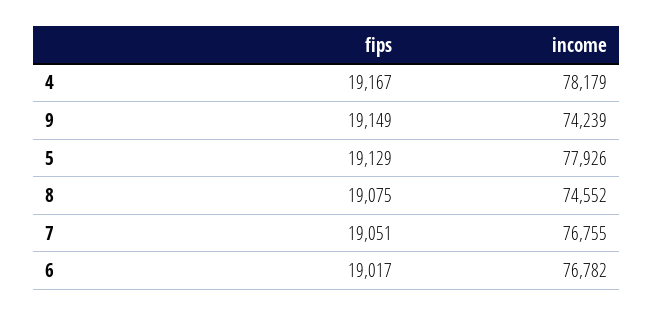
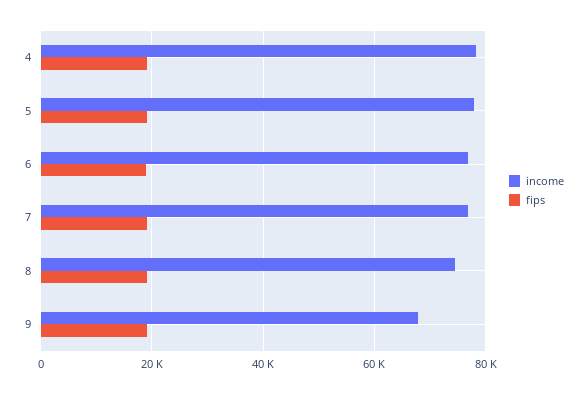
  {
    "fips": {
      "4": 19167,
      "9": 19149,
      "5": 19129,
      "8": 19075,
      "7": 19051,
      "6": 19017
    },
    "income": {
      "4": 78179,
-     "9": 74239,
+     "9": 68000,
      "5": 77926,
      "8": 74552,
      "7": 76755,
      "6": 76782
    }
  }

